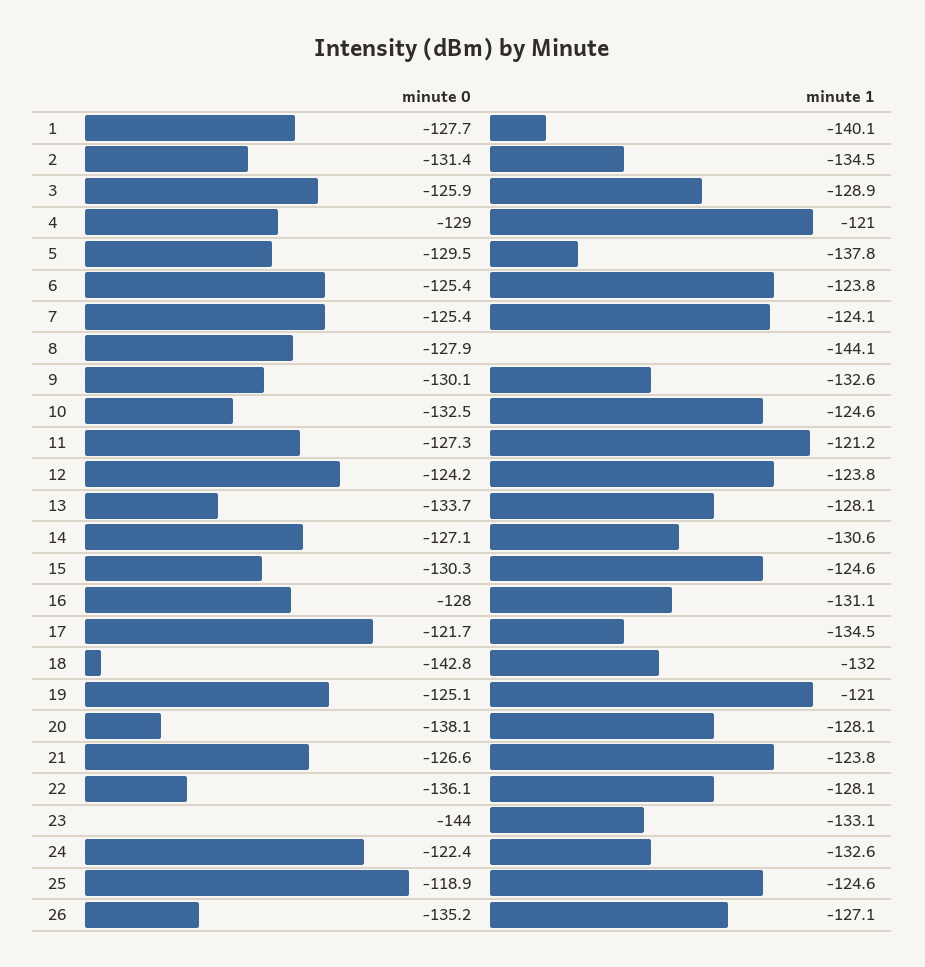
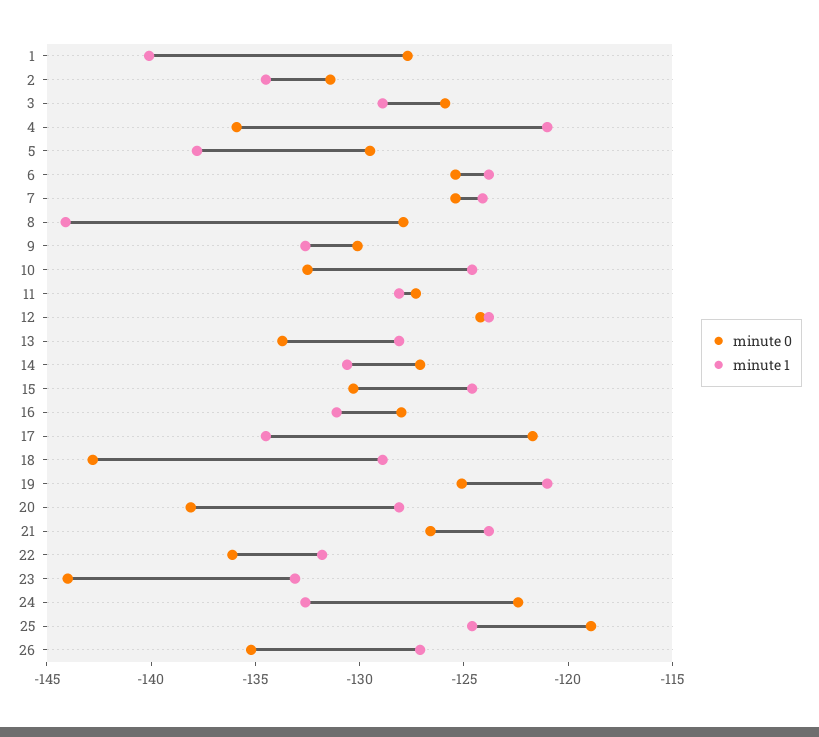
  {
    "minute 0": {
      "1": -127.7,
      "2": -131.4,
      "3": -125.9,
-     "4": -129,
+     "4": -136,
      "5": -129.5,
      "6": -125.4,
      "7": -125.4,
      "8": -127.9,
      "9": -130.1,
      "10": -132.5,
      "11": -127.3,
      "12": -124.2,
      "13": -133.7,
      "14": -127.1,
      "15": -130.3,
      "16": -128,
      "17": -121.7,
      "18": -142.8,
      "19": -125.1,
      "20": -138.1,
      "21": -126.6,
      "22": -136.1,
      "23": -144,
      "24": -122.4,
      "25": -118.9,
      "26": -135.2
    },
    "minute 1": {
      "1": -140.1,
      "2": -134.5,
      "3": -128.9,
      "4": -121,
      "5": -137.8,
      "6": -123.8,
      "7": -124.1,
      "8": -144.1,
      "9": -132.6,
      "10": -124.6,
-     "11": -121.2,
+     "11": -128,
      "12": -123.8,
      "13": -128.1,
      "14": -130.6,
      "15": -124.6,
      "16": -131.1,
      "17": -134.5,
-     "18": -132,
+     "18": -129,
      "19": -121,
      "20": -128.1,
      "21": -123.8,
-     "22": -128.1,
+     "22": -132,
      "23": -133.1,
      "24": -132.6,
      "25": -124.6,
      "26": -127.1
    }
  }

